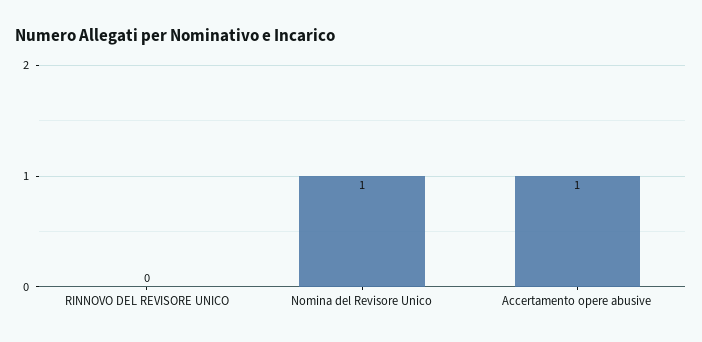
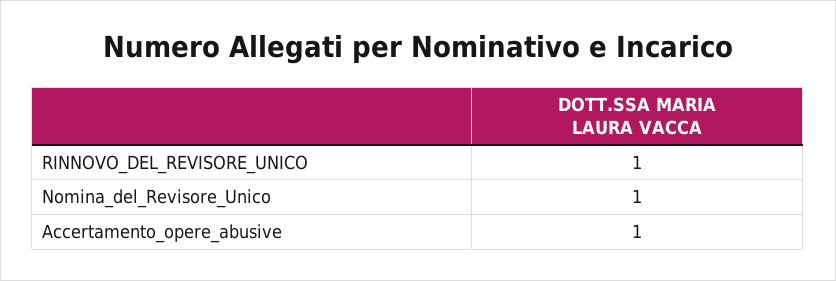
  {
-   "RINNOVO DEL REVISORE UNICO": 0,
+   "RINNOVO DEL REVISORE UNICO": 1,
    "Nomina del Revisore Unico": 1,
    "Accertamento opere abusive": 1
  }

